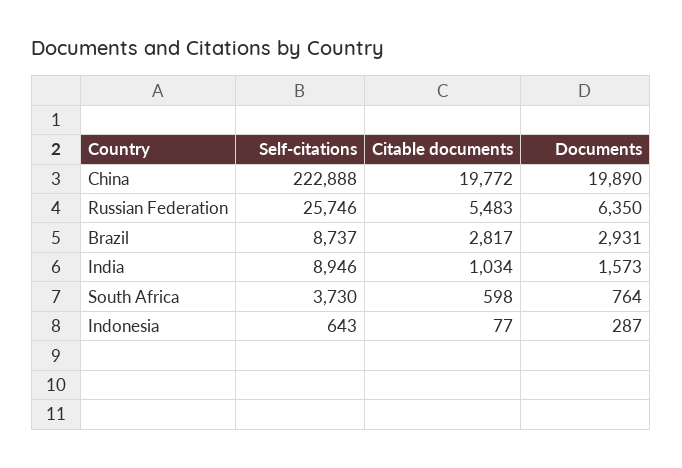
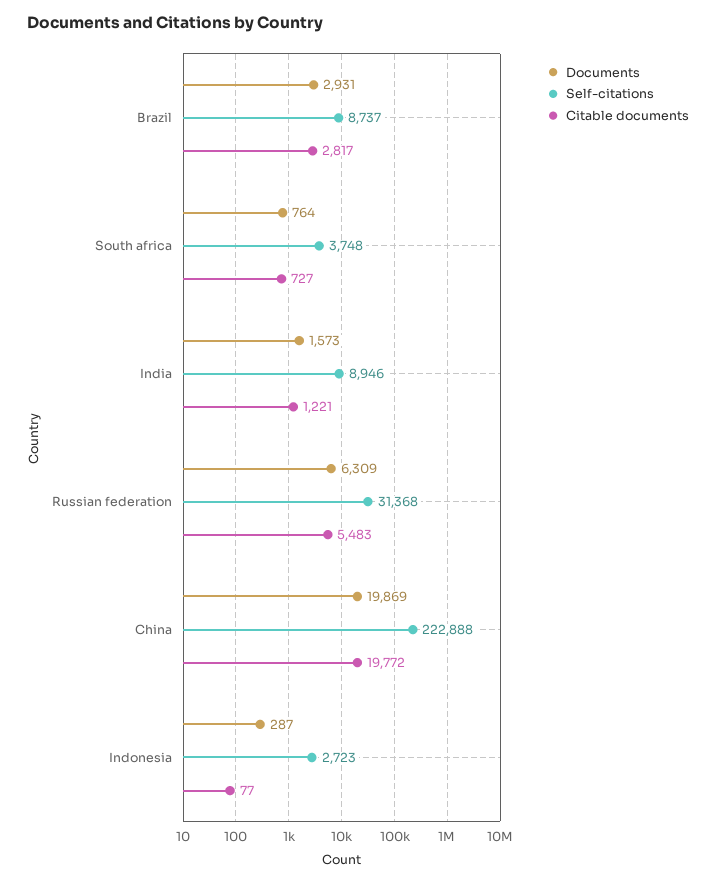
  {
    "Self-citations": {
      "China": 222888,
-     "Russian Federation": 25746,
+     "Russian Federation": 31368,
      "Brazil": 8737,
      "India": 8946,
-     "South Africa": 3730,
+     "South Africa": 3748,
-     "Indonesia": 643
+     "Indonesia": 2723
    },
    "Citable documents": {
      "China": 19772,
      "Russian Federation": 5483,
      "Brazil": 2817,
-     "India": 1034,
+     "India": 1221,
-     "South Africa": 598,
+     "South Africa": 727,
      "Indonesia": 77
    },
    "Documents": {
-     "China": 19890,
+     "China": 19869,
-     "Russian Federation": 6350,
+     "Russian Federation": 6309,
      "Brazil": 2931,
      "India": 1573,
      "South Africa": 764,
      "Indonesia": 287
    }
  }

